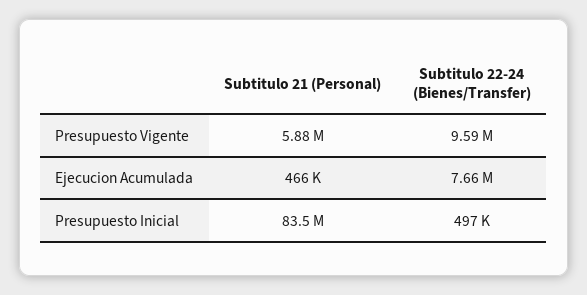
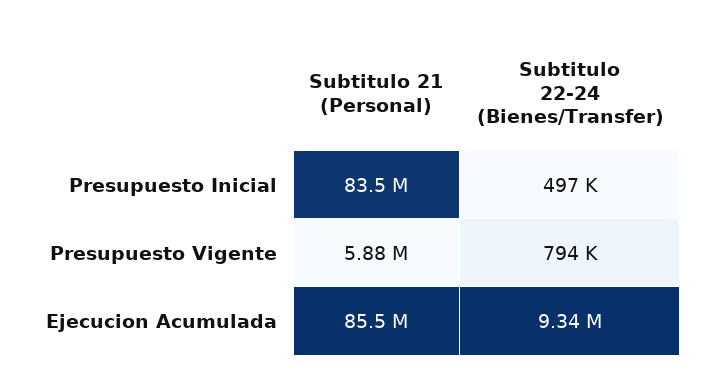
  {
    "Subtitulo 21 (Personal)": {
      "Presupuesto Vigente": 5880000,
-     "Ejecucion Acumulada": 466000,
+     "Ejecucion Acumulada": 85500000,
      "Presupuesto Inicial": 83500000
    },
    "Subtitulo 22-24 (Bienes/Transfer)": {
-     "Presupuesto Vigente": 9590000,
+     "Presupuesto Vigente": 794000,
-     "Ejecucion Acumulada": 7660000,
+     "Ejecucion Acumulada": 9340000,
      "Presupuesto Inicial": 497000
    }
  }

